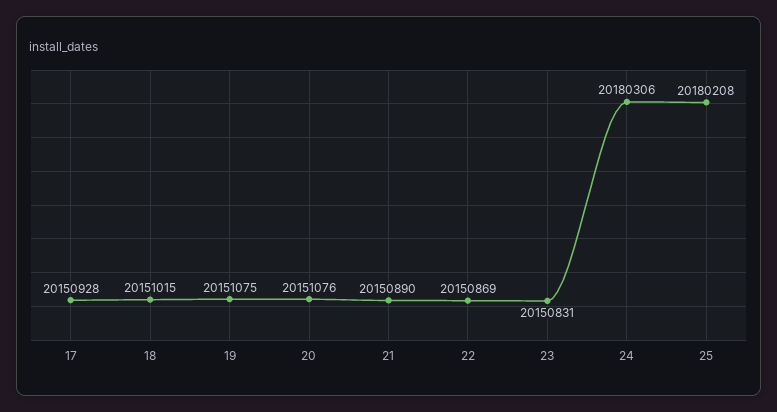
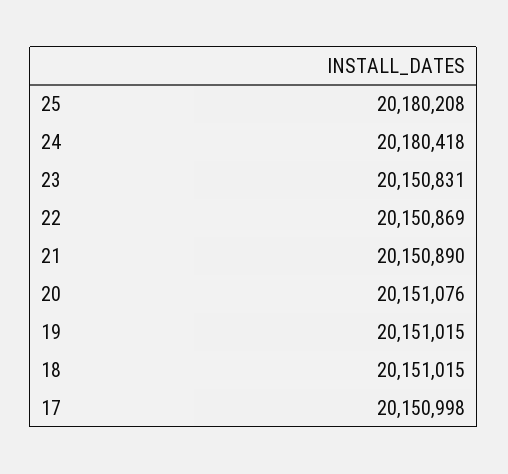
  {
-   "17": 20150928,
+   "17": 20150998,
    "18": 20151015,
-   "19": 20151075,
+   "19": 20151015,
    "20": 20151076,
    "21": 20150890,
    "22": 20150869,
    "23": 20150831,
-   "24": 20180306,
+   "24": 20180418,
    "25": 20180208
  }

